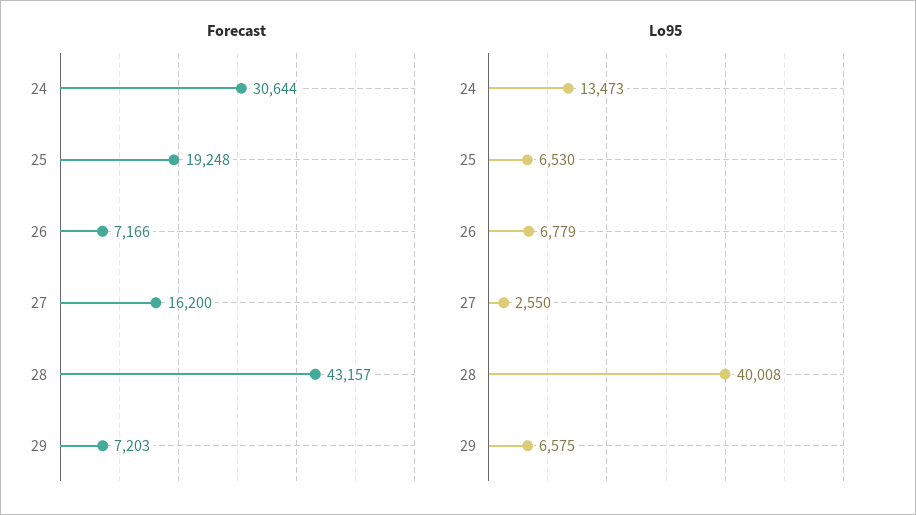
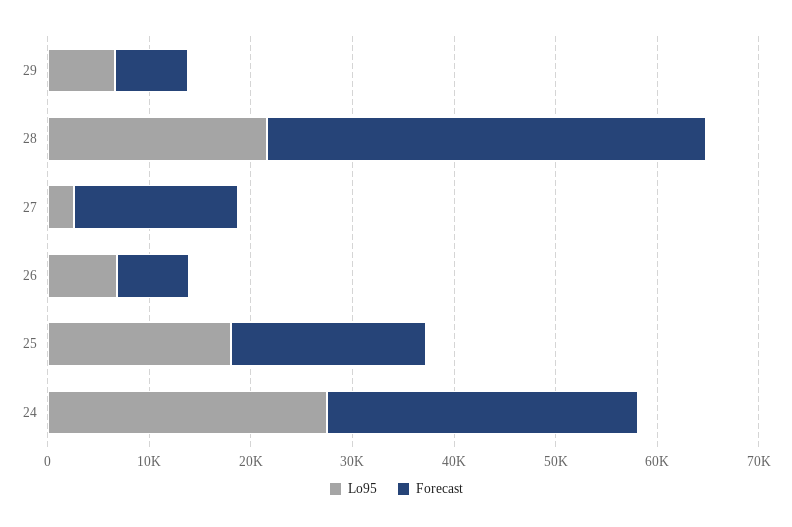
  {
    "Forecast": {
      "24": 30644,
      "25": 19248,
      "26": 7166,
      "27": 16200,
      "28": 43157,
      "29": 7203
    },
    "Lo95": {
-     "24": 13473,
+     "24": 28000,
-     "25": 6530,
+     "25": 18000,
      "26": 6779,
      "27": 2550,
-     "28": 40008,
+     "28": 22000,
      "29": 6575
    }
  }

